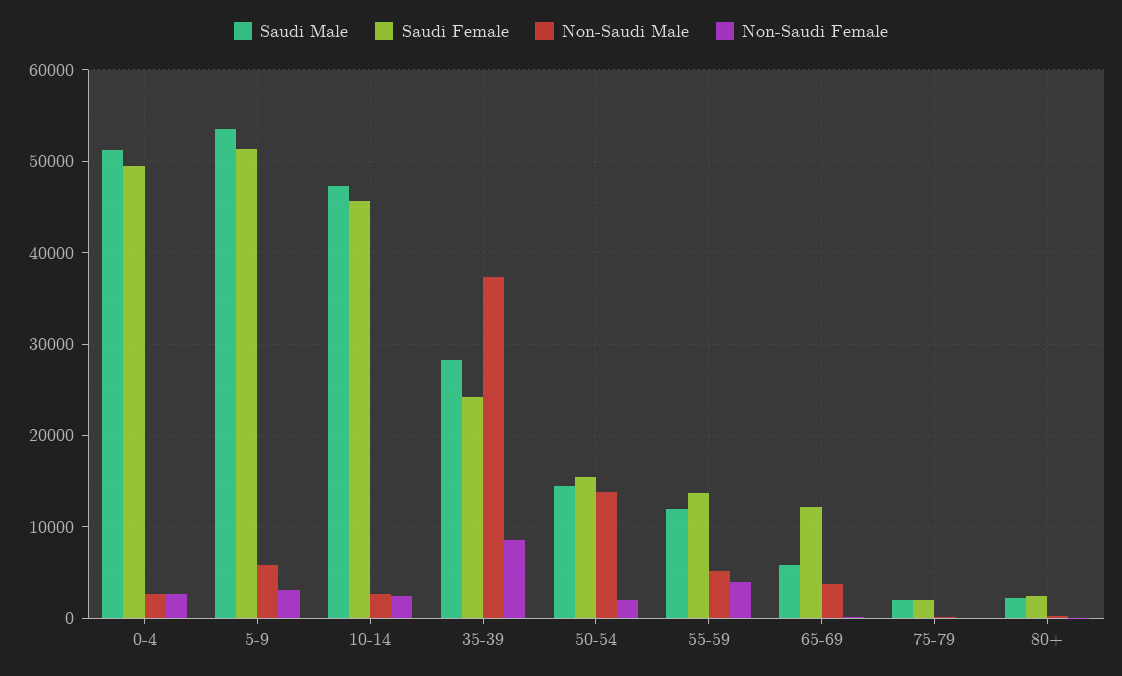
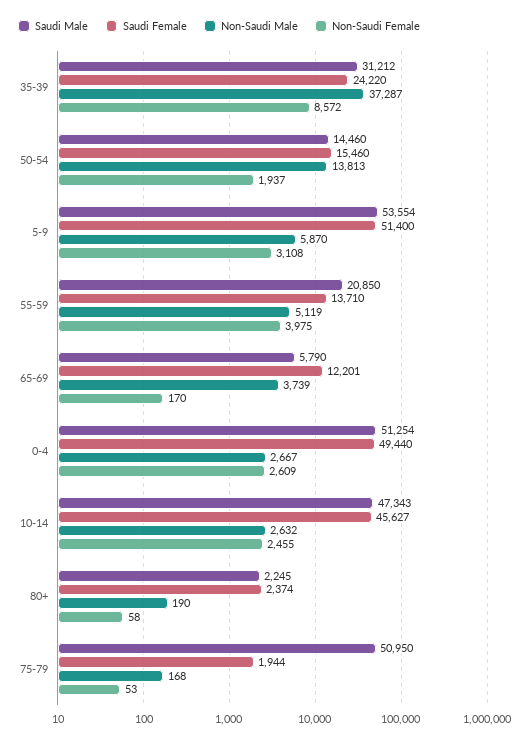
  {
    "Saudi Male": {
      "0-4": 51254,
      "5-9": 53554,
      "10-14": 47343,
-     "35-39": 28000,
+     "35-39": 31212,
      "50-54": 14460,
-     "55-59": 12000,
+     "55-59": 20850,
      "65-69": 5790,
-     "75-79": 2000,
+     "75-79": 50950,
      "80+": 2245
    },
    "Saudi Female": {
      "0-4": 49440,
      "5-9": 51400,
      "10-14": 45627,
      "35-39": 24220,
      "50-54": 15460,
      "55-59": 13710,
      "65-69": 12201,
      "75-79": 1944,
      "80+": 2374
    },
    "Non-Saudi Male": {
      "0-4": 2667,
      "5-9": 5870,
      "10-14": 2632,
      "35-39": 37287,
      "50-54": 13813,
      "55-59": 5119,
      "65-69": 3739,
      "75-79": 168,
      "80+": 190
    },
    "Non-Saudi Female": {
      "0-4": 2609,
      "5-9": 3108,
      "10-14": 2455,
      "35-39": 8572,
      "50-54": 1937,
      "55-59": 3975,
      "65-69": 170,
      "75-79": 53,
      "80+": 58
    }
  }

